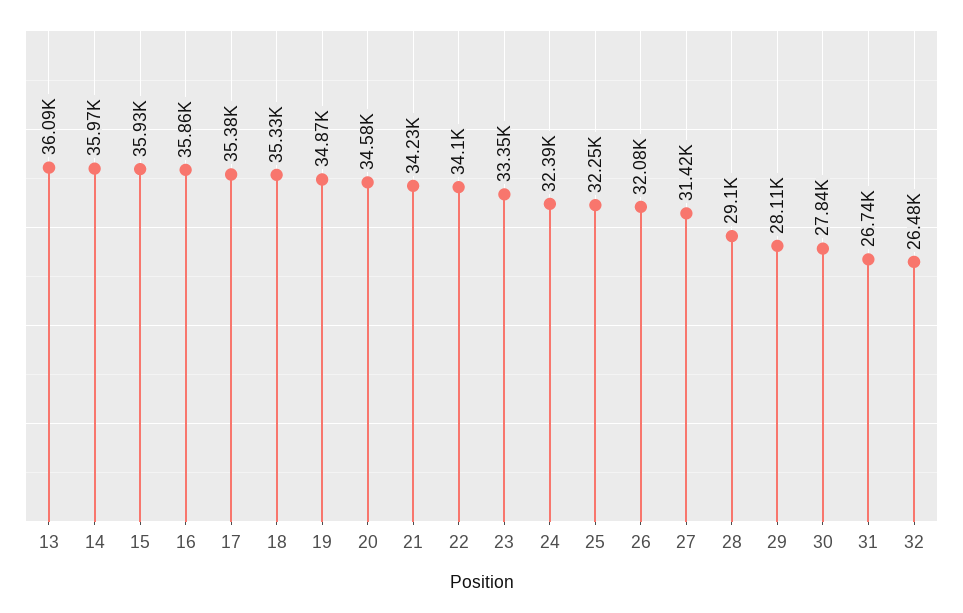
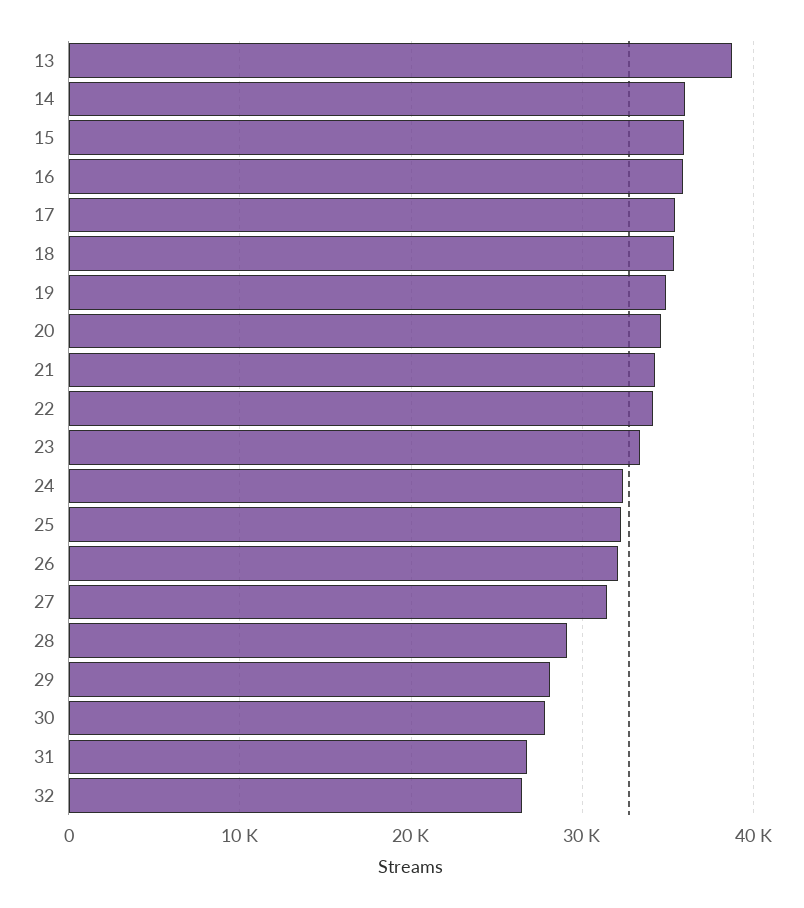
  {
-   "13": 36090,
+   "13": 39000,
    "14": 35970,
    "15": 35930,
    "16": 35860,
    "17": 35380,
    "18": 35330,
    "19": 34870,
    "20": 34580,
    "21": 34230,
    "22": 34100,
    "23": 33350,
    "24": 32390,
    "25": 32250,
    "26": 32080,
    "27": 31420,
    "28": 29100,
    "29": 28110,
    "30": 27840,
    "31": 26740,
    "32": 26480
  }

